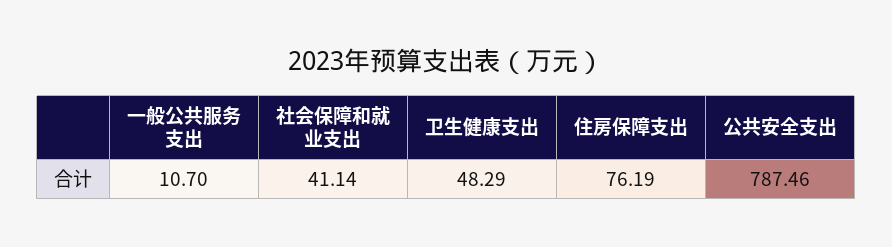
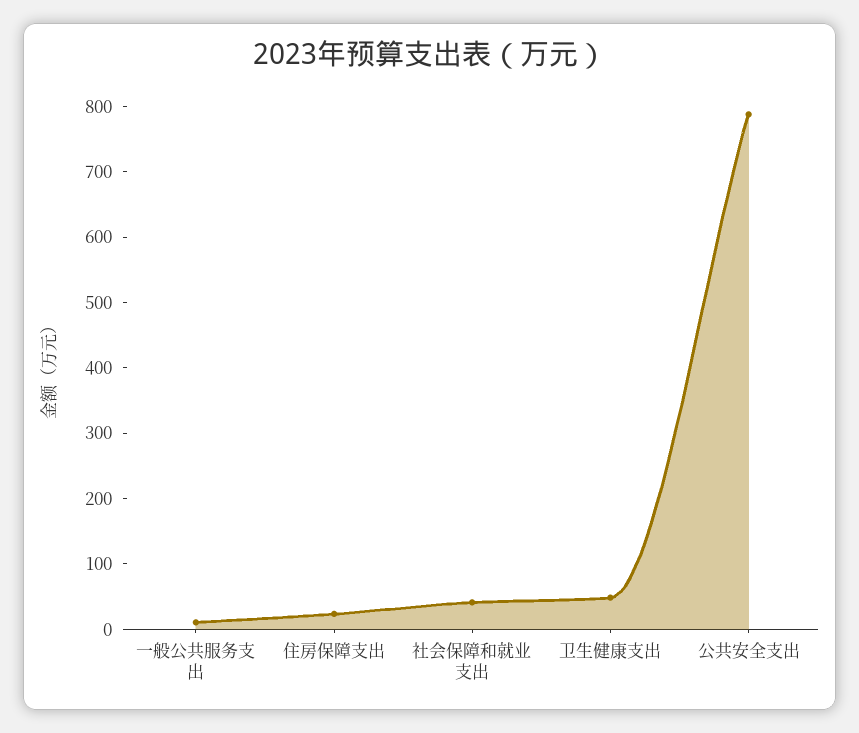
  {
    "一般公共服务支出": 10.7,
    "社会保障和就业支出": 41.14,
    "卫生健康支出": 48.29,
-   "住房保障支出": 76.19,
+   "住房保障支出": 20,
    "公共安全支出": 787.46
  }

